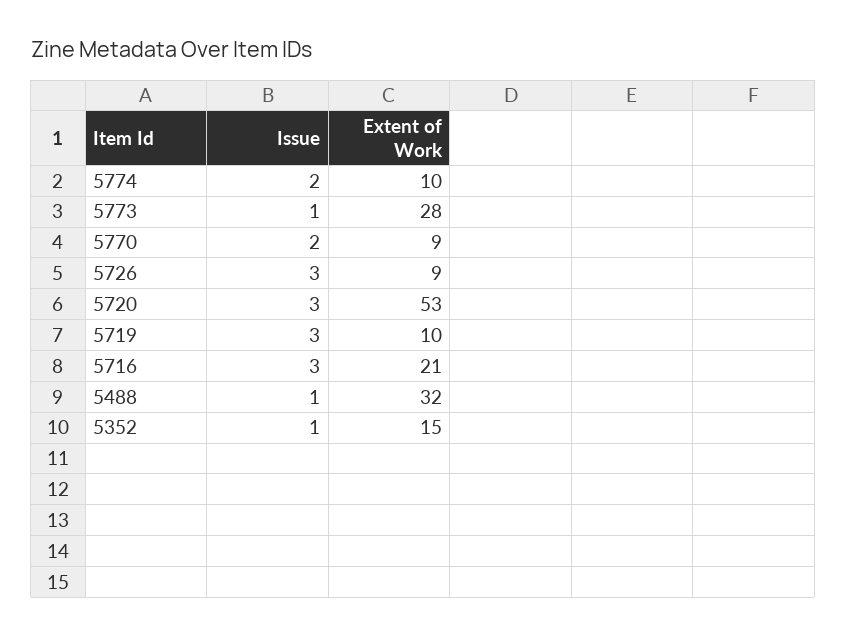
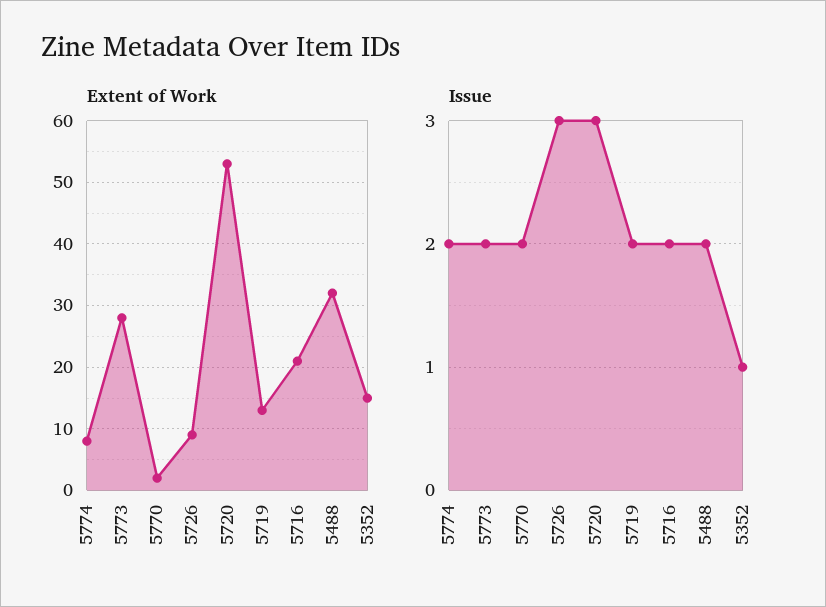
  {
    "Issue": {
      "5774": 2,
-     "5773": 1,
+     "5773": 2,
      "5770": 2,
      "5726": 3,
      "5720": 3,
-     "5719": 3,
+     "5719": 2,
-     "5716": 3,
+     "5716": 2,
-     "5488": 1,
+     "5488": 2,
      "5352": 1
    },
    "Extent of Work": {
-     "5774": 10,
+     "5774": 8,
      "5773": 28,
-     "5770": 9,
+     "5770": 2,
      "5726": 9,
      "5720": 53,
-     "5719": 10,
+     "5719": 13,
      "5716": 21,
      "5488": 32,
      "5352": 15
    }
  }

